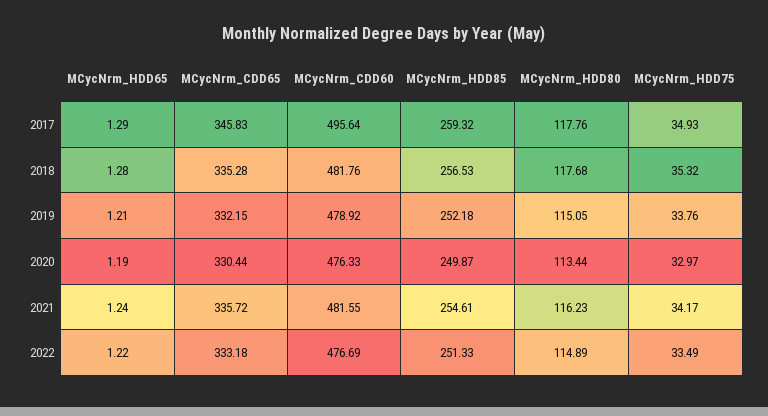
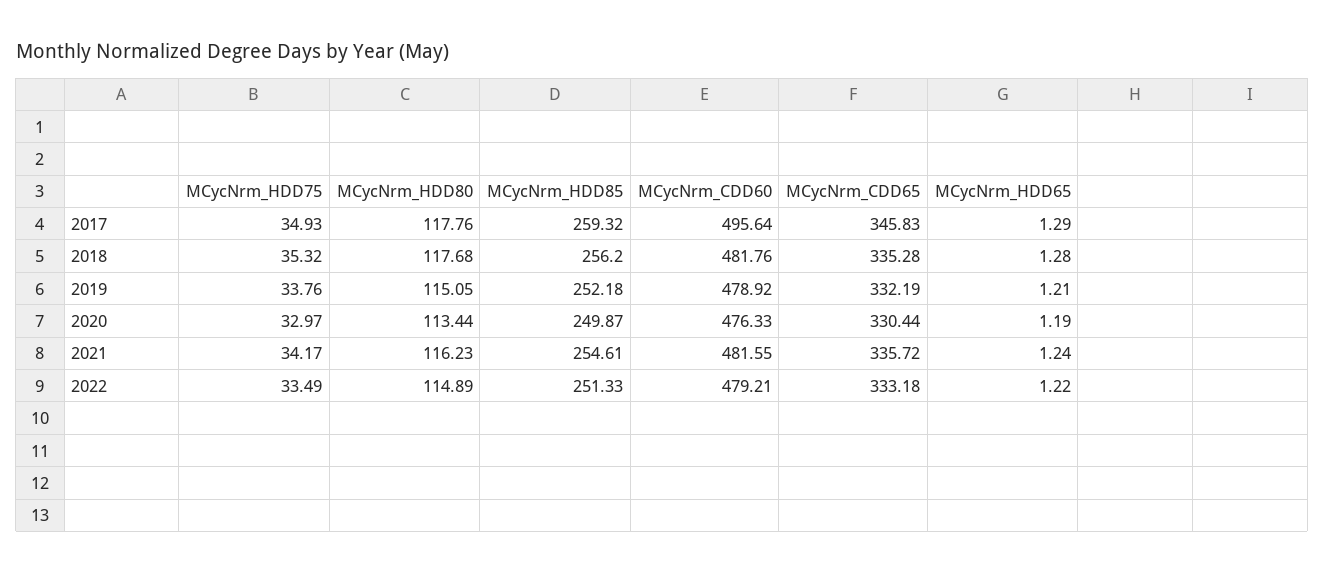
  {
    "MCycNrm_HDD65": {
      "2017": 1.29,
      "2018": 1.28,
      "2019": 1.21,
      "2020": 1.19,
      "2021": 1.24,
      "2022": 1.22
    },
    "MCycNrm_CDD65": {
      "2017": 345.83,
      "2018": 335.28,
-     "2019": 332.15,
+     "2019": 332.19,
      "2020": 330.44,
      "2021": 335.72,
      "2022": 333.18
    },
    "MCycNrm_CDD60": {
      "2017": 495.64,
      "2018": 481.76,
      "2019": 478.92,
      "2020": 476.33,
      "2021": 481.55,
-     "2022": 476.69
+     "2022": 479.21
    },
    "MCycNrm_HDD85": {
      "2017": 259.32,
-     "2018": 256.53,
+     "2018": 256.2,
      "2019": 252.18,
      "2020": 249.87,
      "2021": 254.61,
      "2022": 251.33
    },
    "MCycNrm_HDD80": {
      "2017": 117.76,
      "2018": 117.68,
      "2019": 115.05,
      "2020": 113.44,
      "2021": 116.23,
      "2022": 114.89
    },
    "MCycNrm_HDD75": {
      "2017": 34.93,
      "2018": 35.32,
      "2019": 33.76,
      "2020": 32.97,
      "2021": 34.17,
      "2022": 33.49
    }
  }

